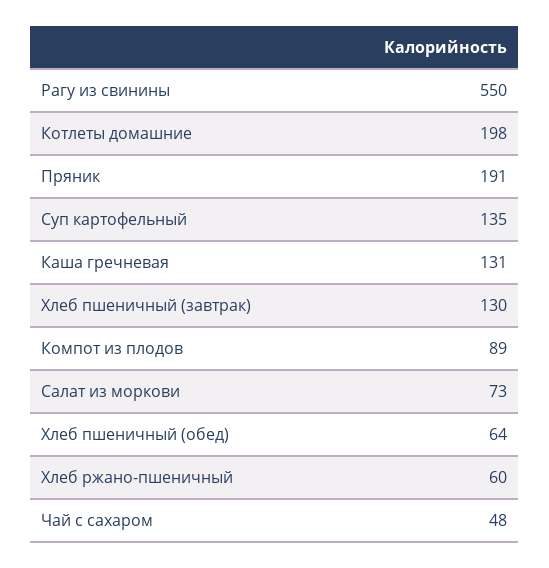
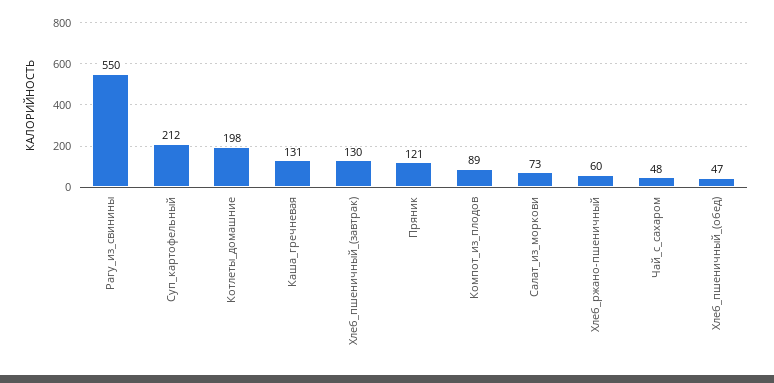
  {
    "Рагу из свинины": 550,
    "Котлеты домашние": 198,
-   "Пряник": 191,
+   "Пряник": 121,
-   "Суп картофельный": 135,
+   "Суп картофельный": 212,
    "Каша гречневая": 131,
    "Хлеб пшеничный (завтрак)": 130,
    "Компот из плодов": 89,
    "Салат из моркови": 73,
-   "Хлеб пшеничный (обед)": 64,
+   "Хлеб пшеничный (обед)": 47,
    "Хлеб ржано-пшеничный": 60,
    "Чай с сахаром": 48
  }

